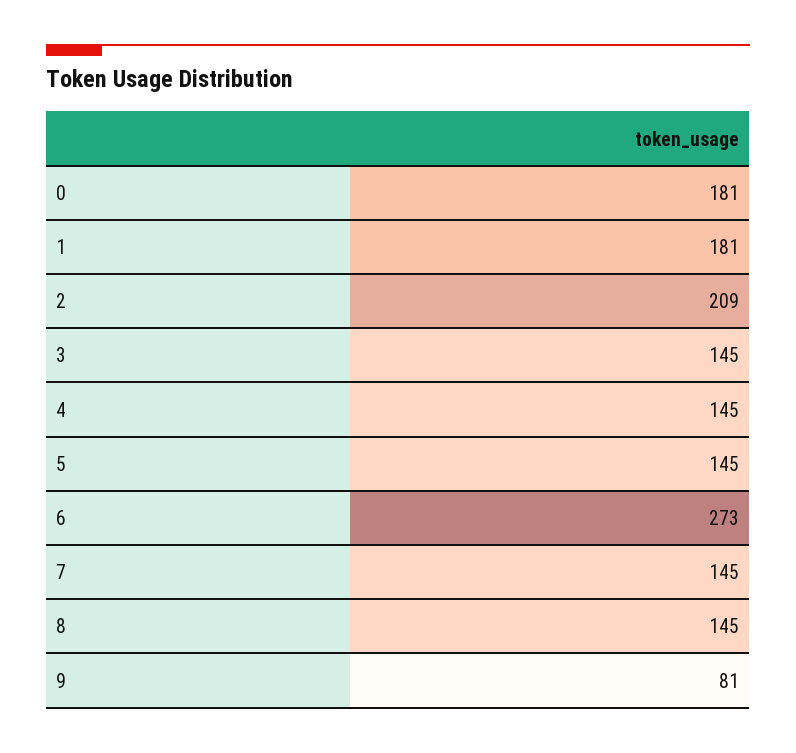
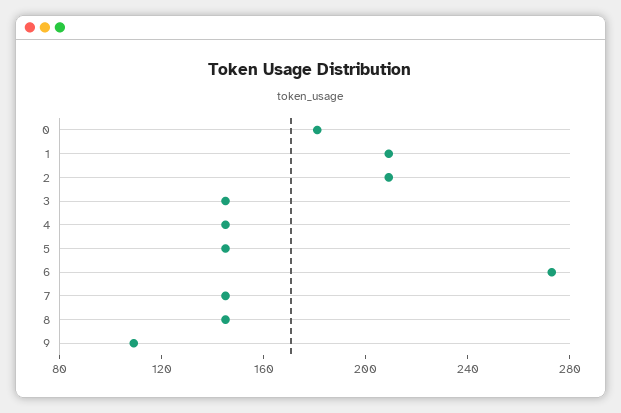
  {
    "0": 181,
-   "1": 181,
+   "1": 210,
    "2": 209,
    "3": 145,
    "4": 145,
    "5": 145,
    "6": 273,
    "7": 145,
    "8": 145,
-   "9": 81
+   "9": 110
  }

